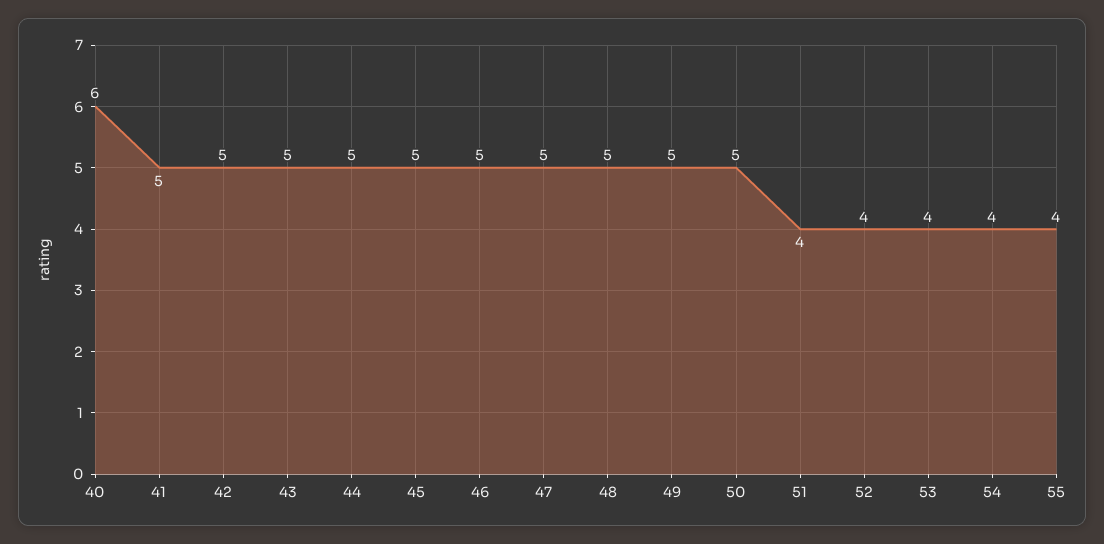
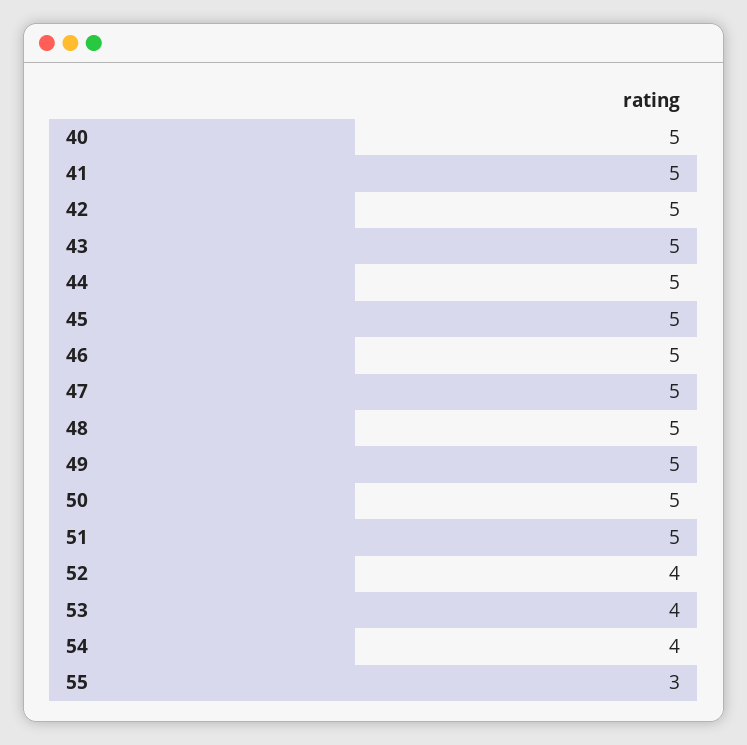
  {
-   "40": 6,
+   "40": 5,
    "41": 5,
    "42": 5,
    "43": 5,
    "44": 5,
    "45": 5,
    "46": 5,
    "47": 5,
    "48": 5,
    "49": 5,
    "50": 5,
-   "51": 4,
+   "51": 5,
    "52": 4,
    "53": 4,
    "54": 4,
-   "55": 4
+   "55": 3
  }

